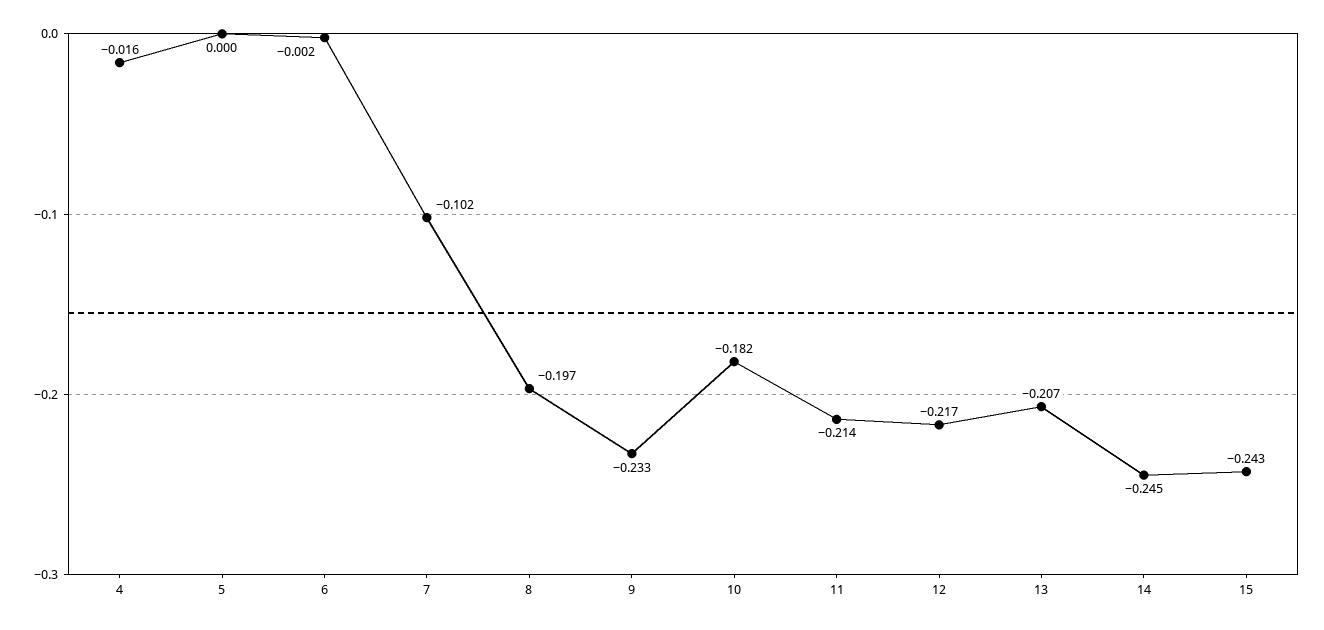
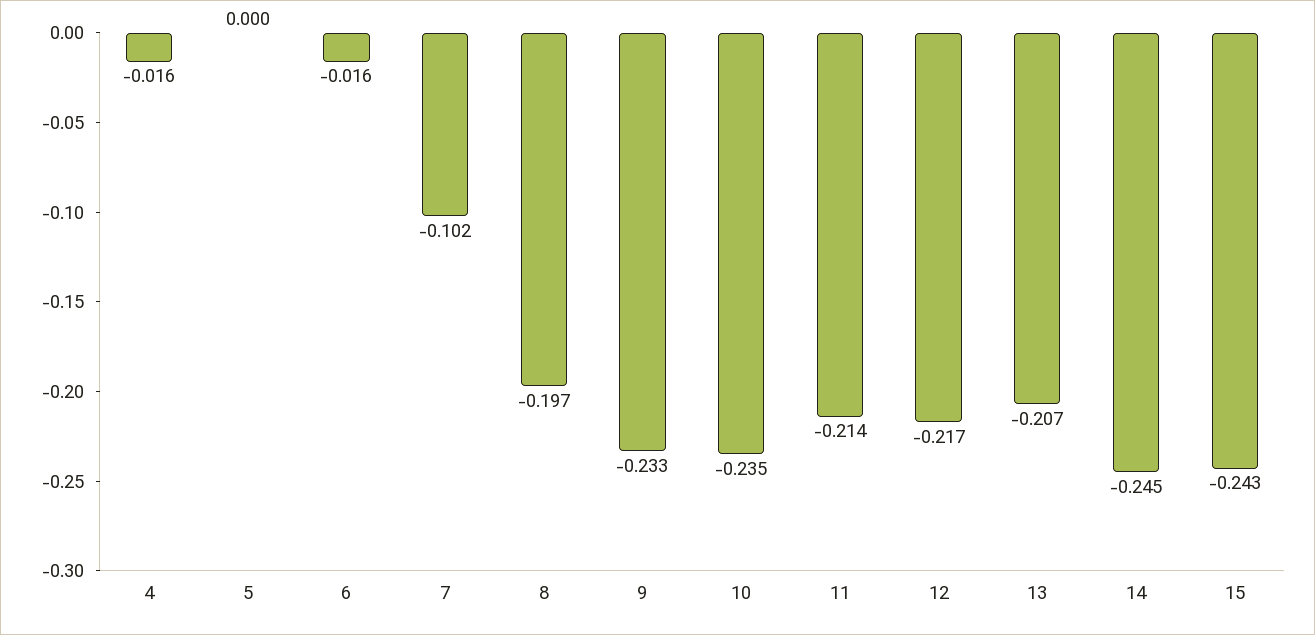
  {
    "4": -0.016,
    "5": 0,
-   "6": -0.002,
+   "6": -0.016,
    "7": -0.102,
    "8": -0.197,
    "9": -0.233,
-   "10": -0.182,
+   "10": -0.235,
    "11": -0.214,
    "12": -0.217,
    "13": -0.207,
    "14": -0.245,
    "15": -0.243
  }

